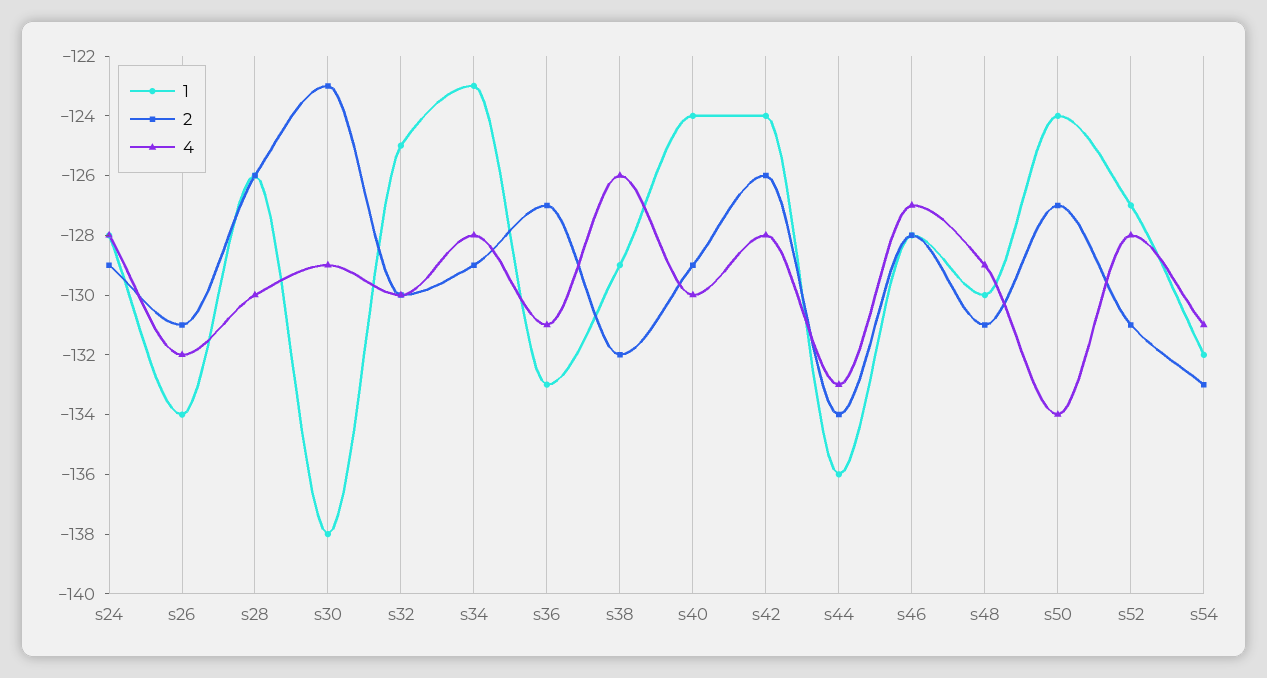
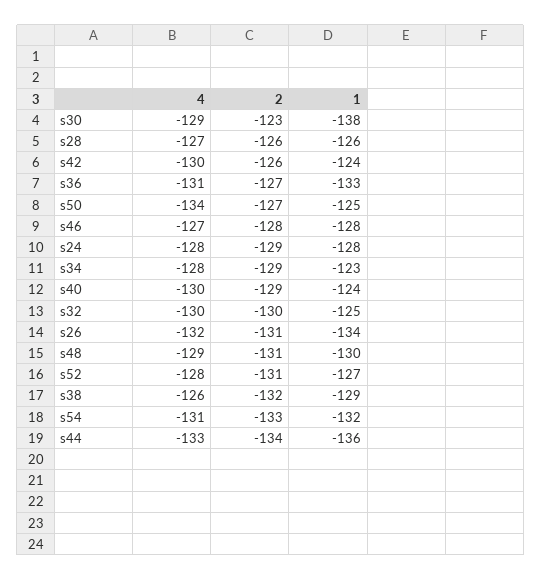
  {
    "1": {
      "s24": -128,
      "s26": -134,
      "s28": -126,
      "s30": -138,
      "s32": -125,
      "s34": -123,
      "s36": -133,
      "s38": -129,
      "s40": -124,
      "s42": -124,
      "s44": -136,
      "s46": -128,
      "s48": -130,
-     "s50": -124,
+     "s50": -125,
      "s52": -127,
      "s54": -132
    },
    "2": {
      "s24": -129,
      "s26": -131,
      "s28": -126,
      "s30": -123,
      "s32": -130,
      "s34": -129,
      "s36": -127,
      "s38": -132,
      "s40": -129,
      "s42": -126,
      "s44": -134,
      "s46": -128,
      "s48": -131,
      "s50": -127,
      "s52": -131,
      "s54": -133
    },
    "4": {
      "s24": -128,
      "s26": -132,
-     "s28": -130,
+     "s28": -127,
      "s30": -129,
      "s32": -130,
      "s34": -128,
      "s36": -131,
      "s38": -126,
      "s40": -130,
-     "s42": -128,
+     "s42": -130,
      "s44": -133,
      "s46": -127,
      "s48": -129,
      "s50": -134,
      "s52": -128,
      "s54": -131
    }
  }

